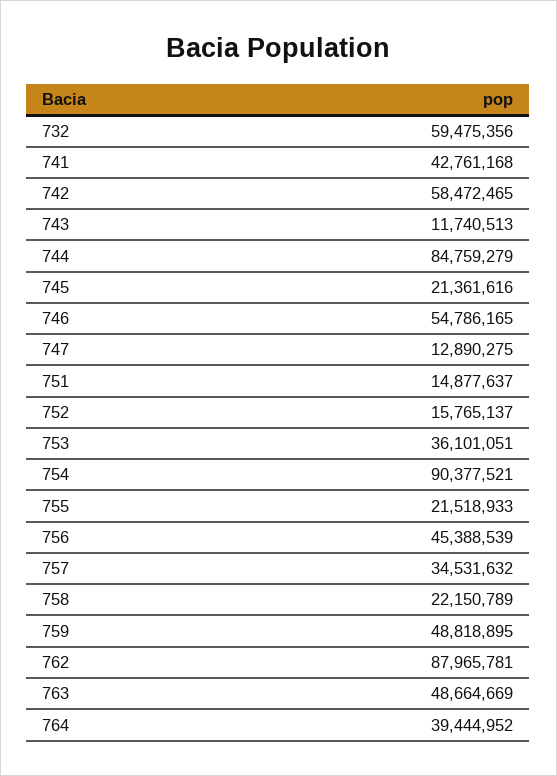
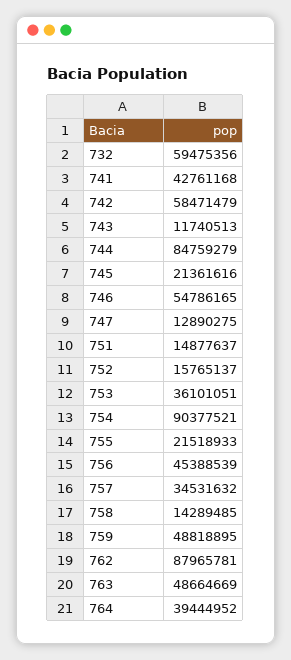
  {
    "732": 59475356,
    "741": 42761168,
-   "742": 58472465,
+   "742": 58471479,
    "743": 11740513,
    "744": 84759279,
    "745": 21361616,
    "746": 54786165,
    "747": 12890275,
    "751": 14877637,
    "752": 15765137,
    "753": 36101051,
    "754": 90377521,
    "755": 21518933,
    "756": 45388539,
    "757": 34531632,
-   "758": 22150789,
+   "758": 14289485,
    "759": 48818895,
    "762": 87965781,
    "763": 48664669,
    "764": 39444952
  }

